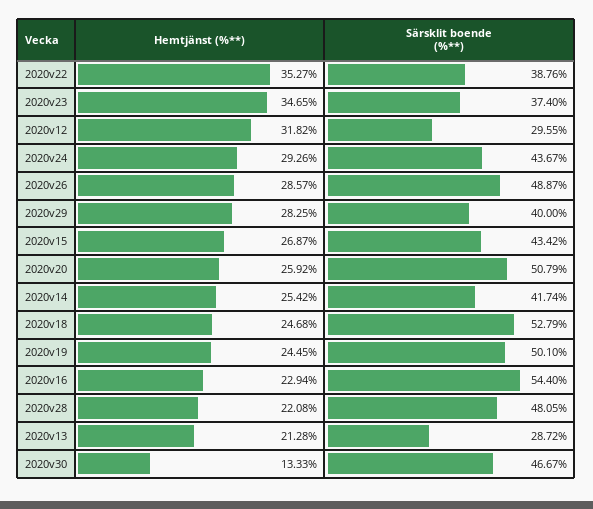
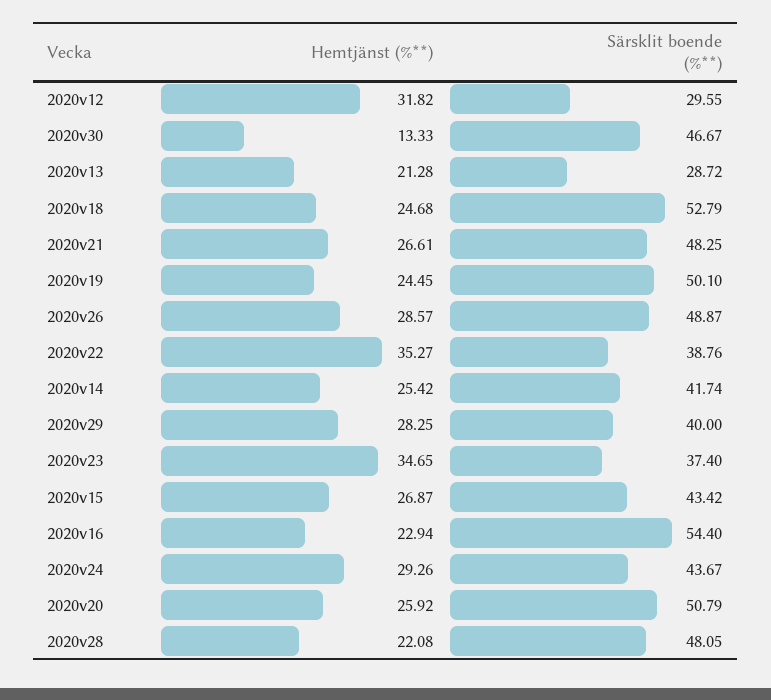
  {
    "Hemtjänst (%**)": {
      "2020v22": 35.27,
      "2020v23": 34.65,
      "2020v12": 31.82,
      "2020v24": 29.26,
      "2020v26": 28.57,
      "2020v29": 28.25,
      "2020v15": 26.87,
      "2020v20": 25.92,
      "2020v14": 25.42,
      "2020v18": 24.68,
      "2020v19": 24.45,
      "2020v16": 22.94,
      "2020v28": 22.08,
      "2020v13": 21.28,
-     "2020v30": 13.33
+     "2020v30": 13.33,
+     "2020v21": 26.61
    },
    "Särsklit boende (%**)": {
      "2020v22": 38.76,
      "2020v23": 37.4,
      "2020v12": 29.55,
      "2020v24": 43.67,
      "2020v26": 48.87,
      "2020v29": 40,
      "2020v15": 43.42,
      "2020v20": 50.79,
      "2020v14": 41.74,
      "2020v18": 52.79,
      "2020v19": 50.1,
      "2020v16": 54.4,
      "2020v28": 48.05,
      "2020v13": 28.72,
-     "2020v30": 46.67
+     "2020v30": 46.67,
+     "2020v21": 48.25
    }
  }

